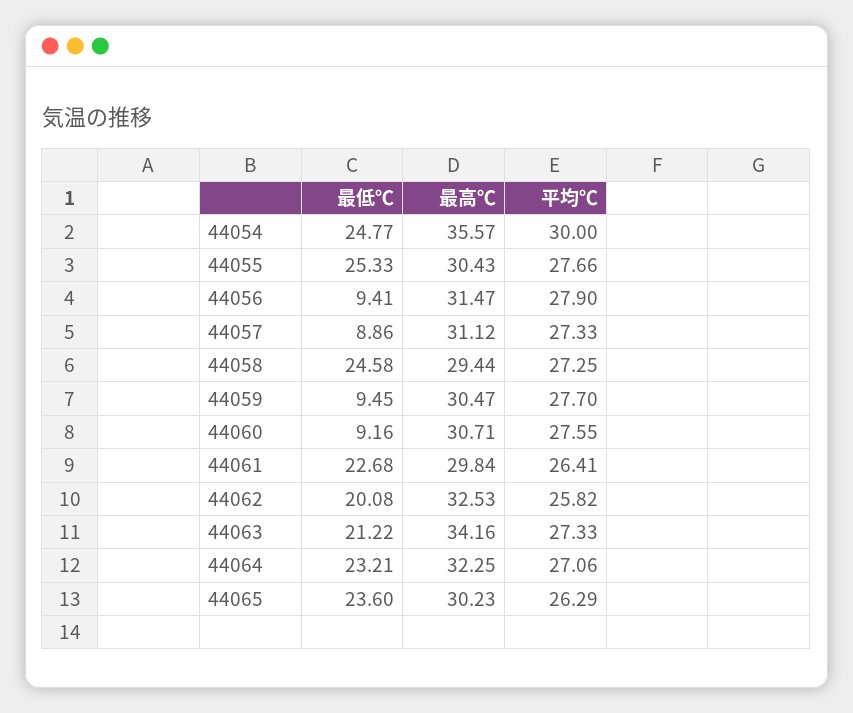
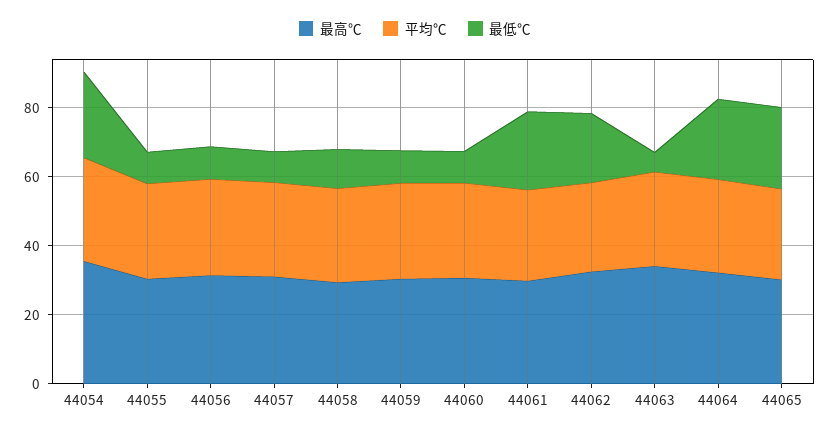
  {
    "最低℃": {
      "44054": 24.77,
-     "44055": 25.33,
+     "44055": 10,
      "44056": 9.41,
      "44057": 8.86,
-     "44058": 24.58,
+     "44058": 10,
      "44059": 9.45,
      "44060": 9.16,
      "44061": 22.68,
      "44062": 20.08,
-     "44063": 21.22,
+     "44063": 5,
      "44064": 23.21,
      "44065": 23.6
    },
    "最高℃": {
      "44054": 35.57,
      "44055": 30.43,
      "44056": 31.47,
      "44057": 31.12,
      "44058": 29.44,
      "44059": 30.47,
      "44060": 30.71,
      "44061": 29.84,
      "44062": 32.53,
      "44063": 34.16,
      "44064": 32.25,
      "44065": 30.23
    },
    "平均℃": {
      "44054": 30,
      "44055": 27.66,
      "44056": 27.9,
      "44057": 27.33,
      "44058": 27.25,
      "44059": 27.7,
      "44060": 27.55,
      "44061": 26.41,
      "44062": 25.82,
      "44063": 27.33,
      "44064": 27.06,
      "44065": 26.29
    }
  }

